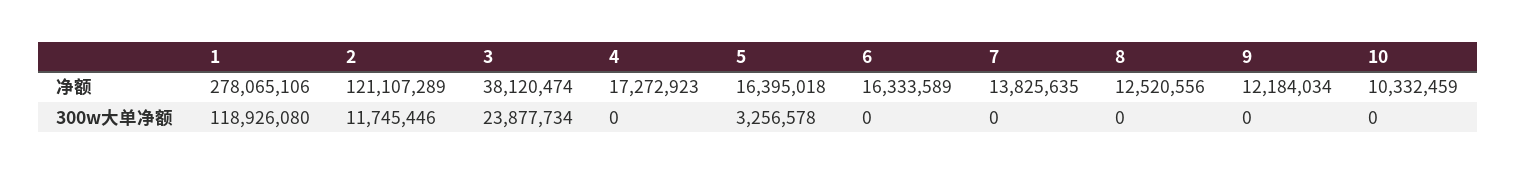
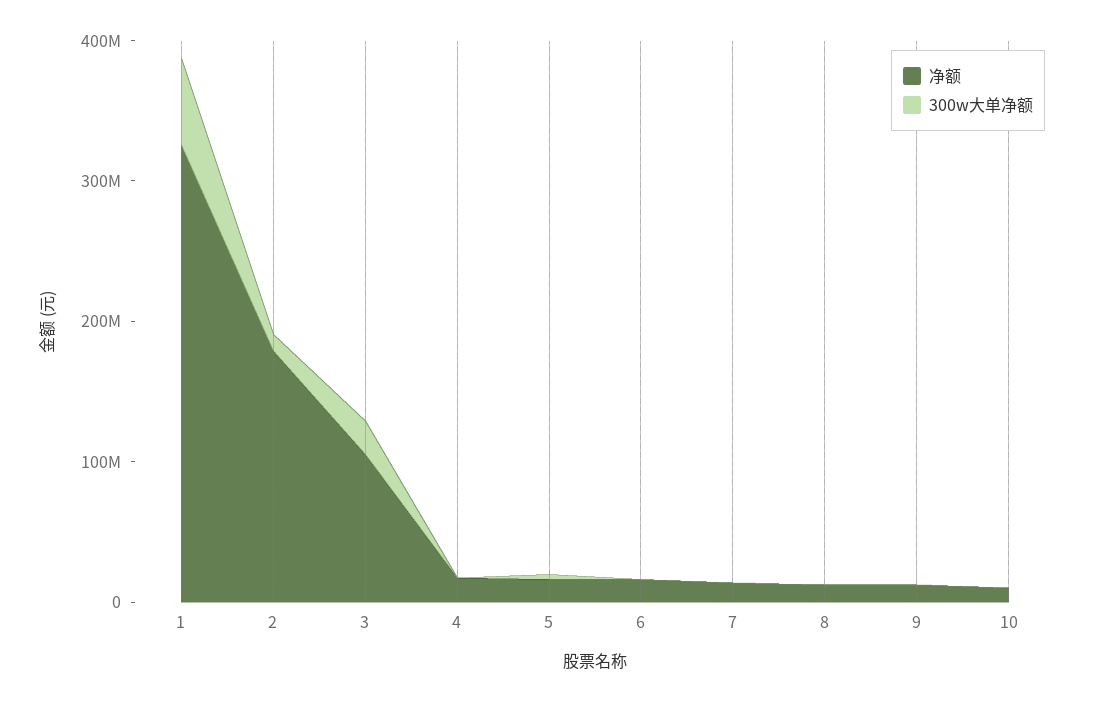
  {
    "净额": {
-     "1": 278065106,
+     "1": 320000000,
-     "2": 121107289,
+     "2": 180000000,
-     "3": 38120474,
+     "3": 100000000,
      "4": 17272923,
      "5": 16395018,
      "6": 16333589,
      "7": 13825635,
      "8": 12520556,
      "9": 12184034,
      "10": 10332459
    },
    "300w大单净额": {
-     "1": 118926080,
+     "1": 60000000,
      "2": 11745446,
      "3": 23877734,
      "4": 0,
      "5": 3256578,
      "6": 0,
      "7": 0,
      "8": 0,
      "9": 0,
      "10": 0
    }
  }

